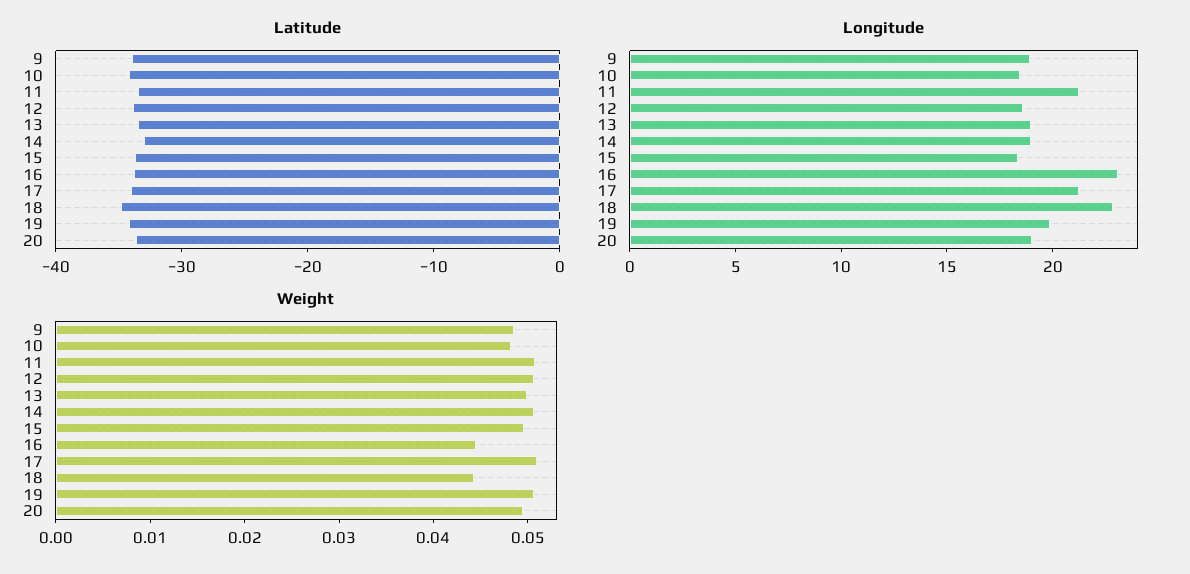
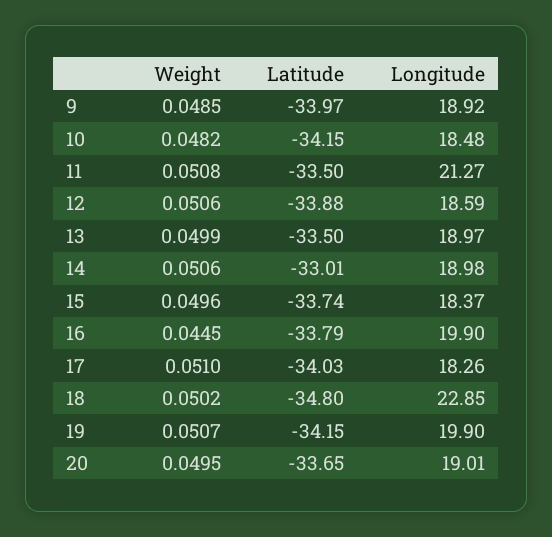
  {
    "Latitude": {
      "9": -33.97,
      "10": -34.15,
      "11": -33.5,
      "12": -33.88,
      "13": -33.5,
      "14": -33.01,
      "15": -33.74,
      "16": -33.79,
      "17": -34.03,
      "18": -34.8,
      "19": -34.15,
      "20": -33.65
    },
    "Longitude": {
      "9": 18.92,
      "10": 18.48,
      "11": 21.27,
      "12": 18.59,
      "13": 18.97,
      "14": 18.98,
      "15": 18.37,
-     "16": 23,
+     "16": 19.9,
-     "17": 21,
+     "17": 18.26,
      "18": 22.85,
      "19": 19.9,
      "20": 19.01
    },
    "Weight": {
      "9": 0.0485,
      "10": 0.0482,
      "11": 0.0508,
      "12": 0.0506,
      "13": 0.0499,
      "14": 0.0506,
      "15": 0.0496,
      "16": 0.0445,
      "17": 0.051,
-     "18": 0.044,
+     "18": 0.0502,
      "19": 0.0507,
      "20": 0.0495
    }
  }

